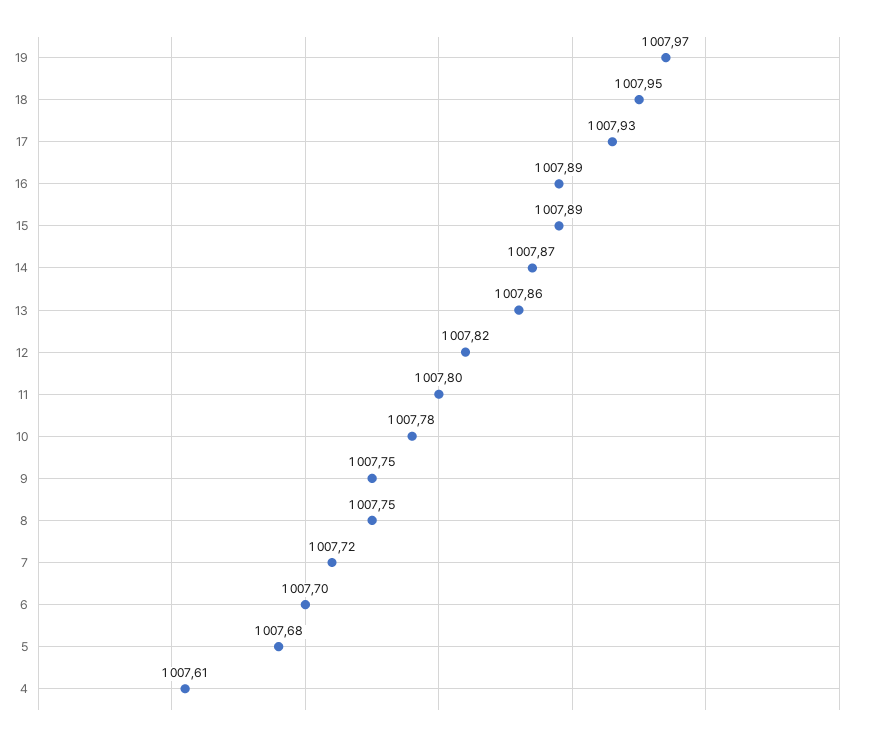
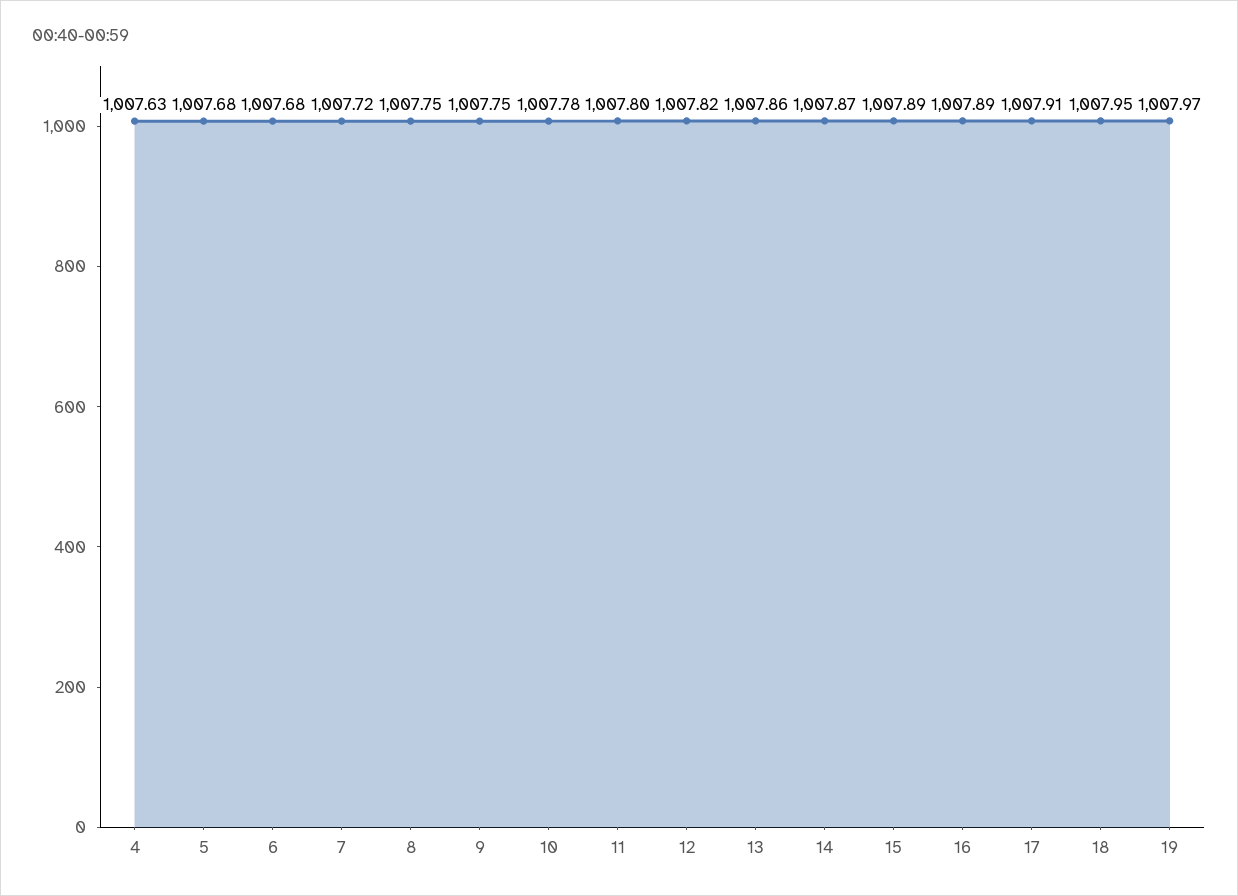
  {
    "19": 1007.97,
    "18": 1007.95,
-   "17": 1007.93,
+   "17": 1007.91,
    "16": 1007.89,
    "15": 1007.89,
    "14": 1007.87,
    "13": 1007.86,
    "12": 1007.82,
    "11": 1007.8,
    "10": 1007.78,
    "9": 1007.75,
    "8": 1007.75,
    "7": 1007.72,
-   "6": 1007.7,
+   "6": 1007.68,
    "5": 1007.68,
-   "4": 1007.61
+   "4": 1007.63
  }

